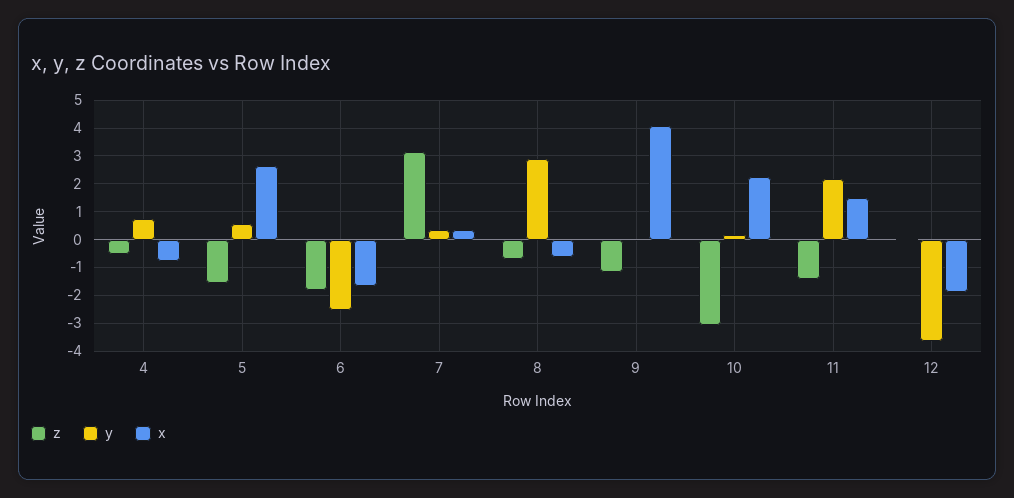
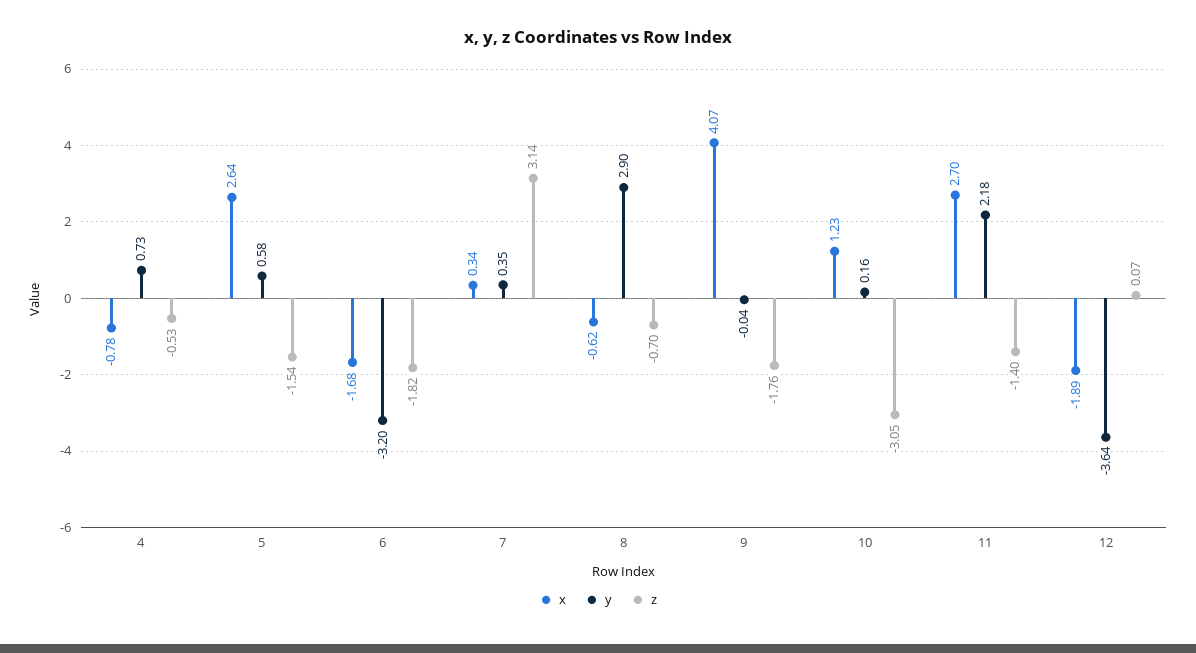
  {
    "z": {
      "4": -0.53,
      "5": -1.54,
      "6": -1.82,
      "7": 3.14,
      "8": -0.7,
-     "9": -1.25,
+     "9": -1.76,
      "10": -3.05,
      "11": -1.4,
      "12": 0.07
    },
    "y": {
      "4": 0.73,
      "5": 0.58,
-     "6": -2.5,
+     "6": -3.2,
      "7": 0.35,
      "8": 2.9,
      "9": -0.04,
      "10": 0.16,
      "11": 2.18,
      "12": -3.64
    },
    "x": {
      "4": -0.78,
      "5": 2.64,
      "6": -1.68,
      "7": 0.34,
      "8": -0.62,
      "9": 4.07,
-     "10": 2.25,
+     "10": 1.23,
-     "11": 1.5,
+     "11": 2.7,
      "12": -1.89
    }
  }

